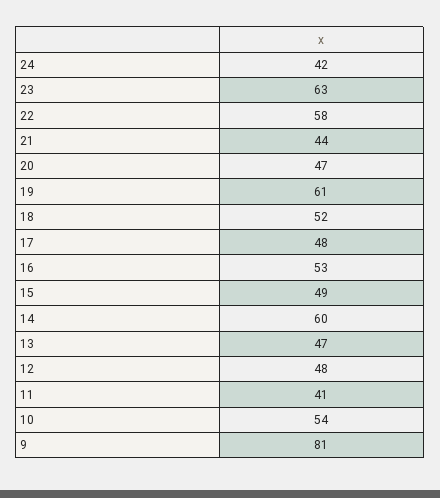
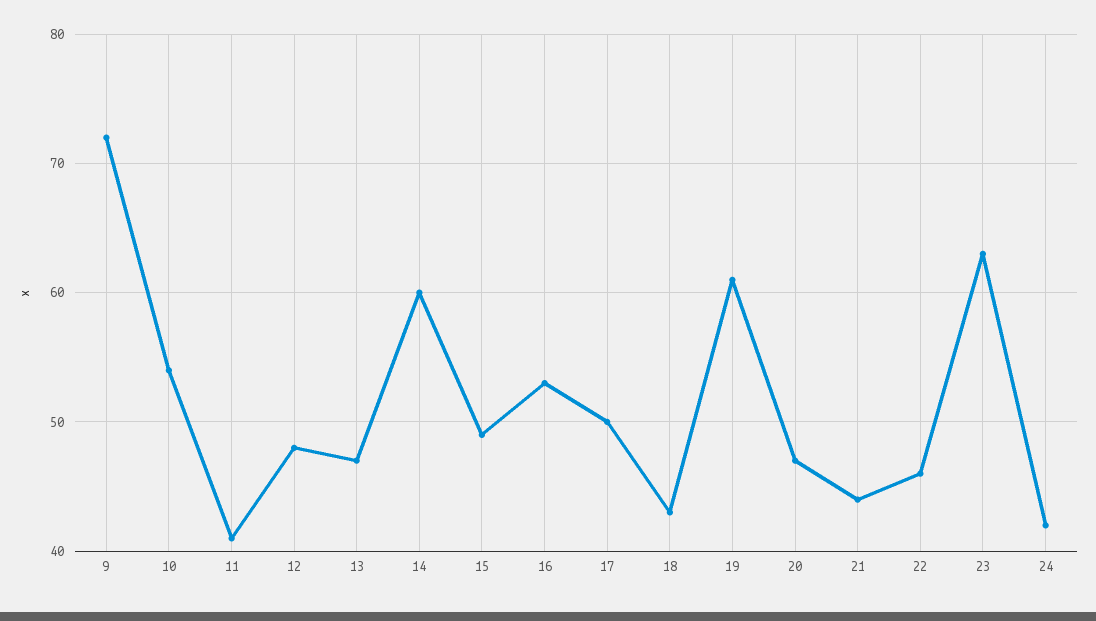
  {
    "24": 42,
    "23": 63,
-   "22": 58,
+   "22": 46,
    "21": 44,
    "20": 47,
    "19": 61,
-   "18": 52,
+   "18": 43,
-   "17": 48,
+   "17": 50,
    "16": 53,
    "15": 49,
    "14": 60,
    "13": 47,
    "12": 48,
    "11": 41,
    "10": 54,
-   "9": 81
+   "9": 72
  }

